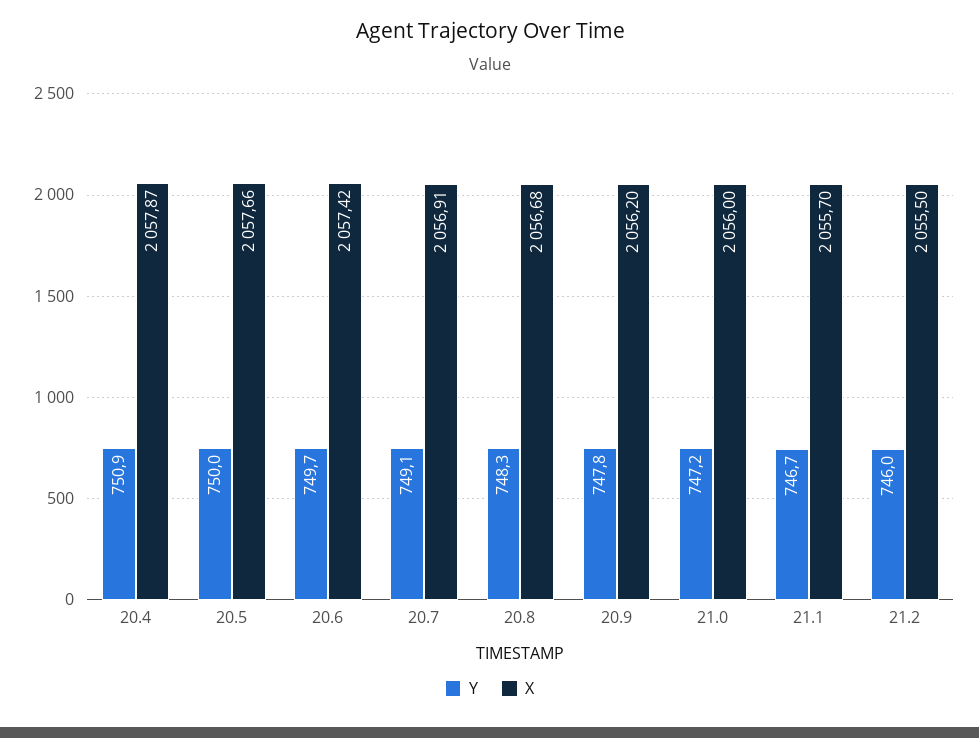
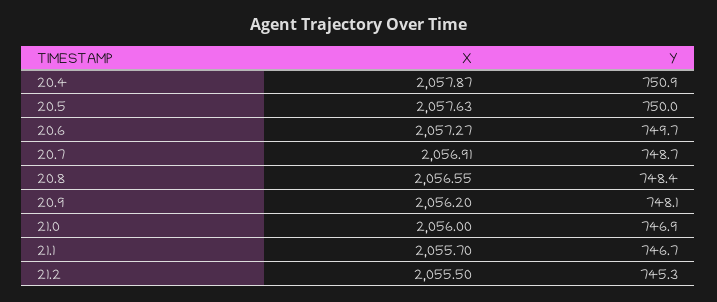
  {
    "Y": {
      "20.4": 750.9,
      "20.5": 750,
      "20.6": 749.7,
-     "20.7": 749.1,
+     "20.7": 748.7,
-     "20.8": 748.3,
+     "20.8": 748.4,
-     "20.9": 747.8,
+     "20.9": 748.1,
-     "21.0": 747.2,
+     "21.0": 746.9,
      "21.1": 746.7,
-     "21.2": 746
+     "21.2": 745.3
    },
    "X": {
      "20.4": 2057.87,
-     "20.5": 2057.66,
+     "20.5": 2057.63,
-     "20.6": 2057.42,
+     "20.6": 2057.27,
      "20.7": 2056.91,
-     "20.8": 2056.68,
+     "20.8": 2056.55,
      "20.9": 2056.2,
      "21.0": 2056,
      "21.1": 2055.7,
      "21.2": 2055.5
    }
  }

